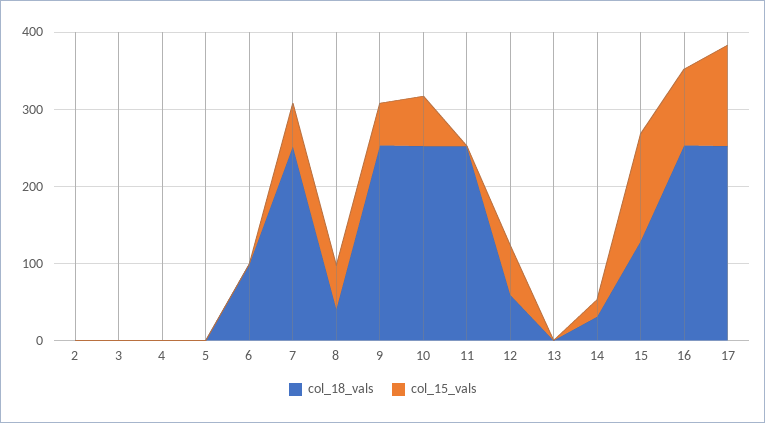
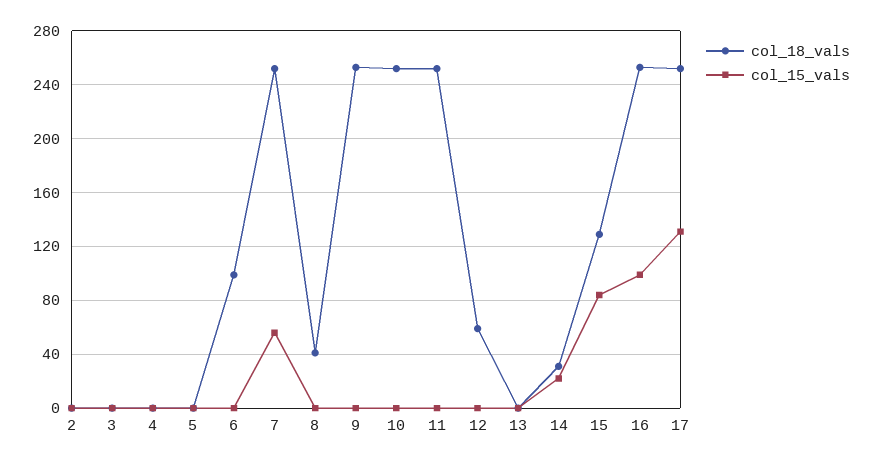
  {
    "col_18_vals": {
      "2": 0,
      "3": 0,
      "4": 0,
      "5": 0,
      "6": 100,
      "7": 250,
      "8": 40,
      "9": 255,
      "10": 250,
      "11": 250,
      "12": 60,
      "13": 0,
      "14": 30,
      "15": 130,
      "16": 255,
      "17": 250
    },
    "col_15_vals": {
      "2": 0,
      "3": 0,
      "4": 0,
      "5": 0,
      "6": 0,
      "7": 55,
-     "8": 60,
+     "8": 0,
-     "9": 60,
+     "9": 0,
-     "10": 60,
+     "10": 0,
      "11": 0,
-     "12": 60,
+     "12": 0,
      "13": 0,
      "14": 20,
-     "15": 140,
+     "15": 85,
      "16": 100,
      "17": 130
    }
  }

